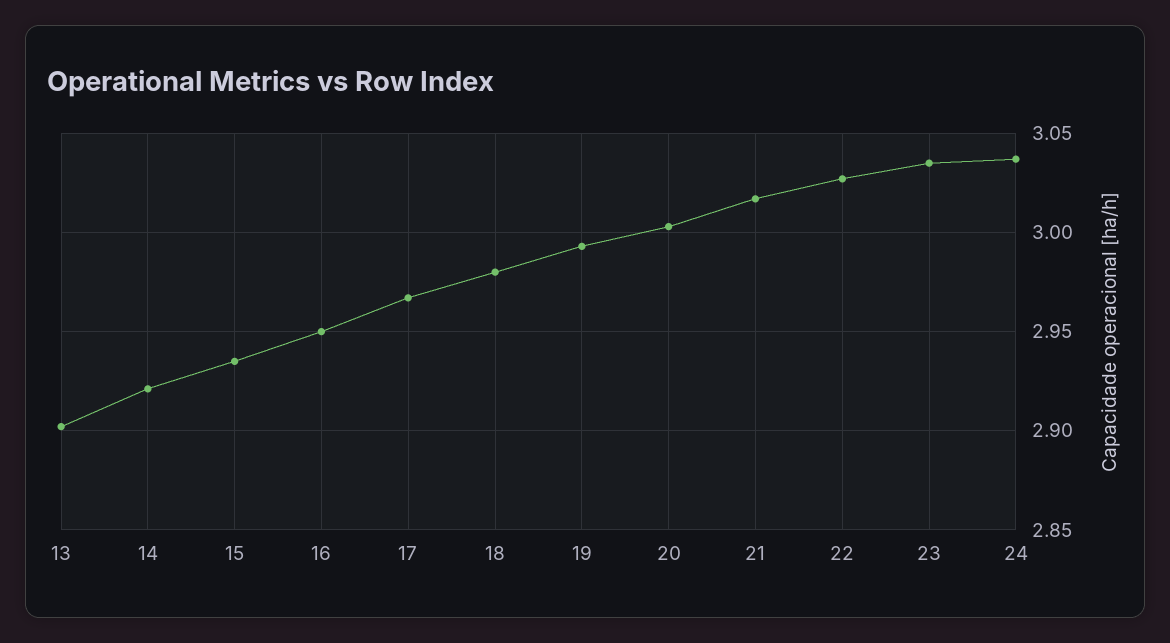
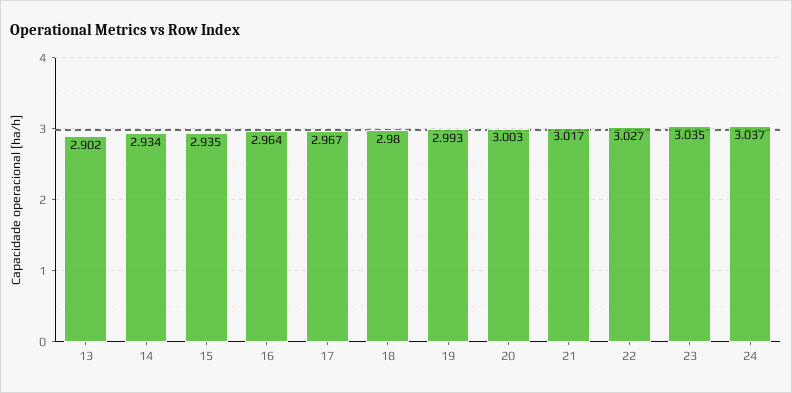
  {
    "13": 2.902,
-   "14": 2.92,
+   "14": 2.934,
    "15": 2.935,
-   "16": 2.95,
+   "16": 2.964,
    "17": 2.967,
    "18": 2.98,
    "19": 2.993,
    "20": 3.003,
    "21": 3.017,
    "22": 3.027,
    "23": 3.035,
    "24": 3.037
  }

